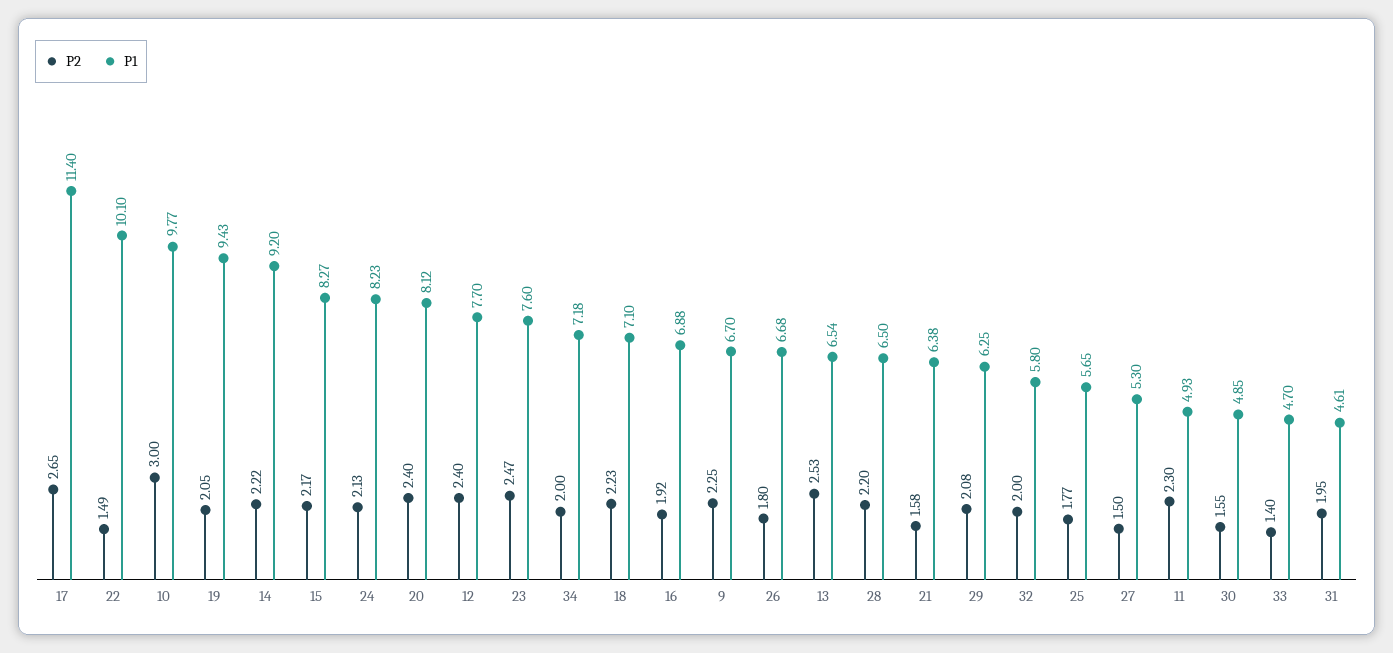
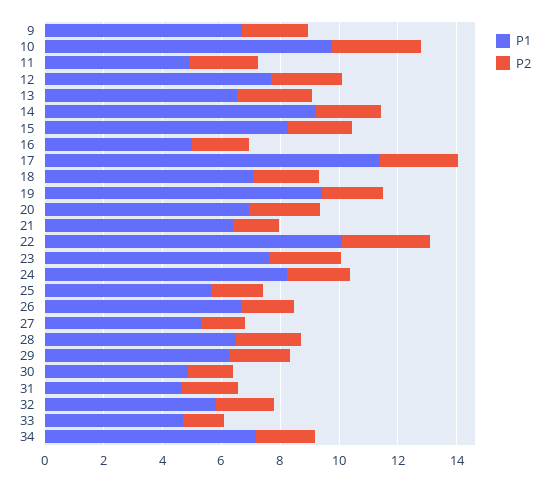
  {
    "P2": {
      "17": 2.65,
-     "22": 1.49,
+     "22": 3,
      "10": 3,
      "19": 2.05,
      "14": 2.22,
      "15": 2.17,
      "24": 2.13,
      "20": 2.4,
      "12": 2.4,
      "23": 2.47,
      "34": 2,
      "18": 2.23,
      "16": 1.92,
      "9": 2.25,
      "26": 1.8,
      "13": 2.53,
      "28": 2.2,
      "21": 1.58,
      "29": 2.08,
      "32": 2,
      "25": 1.77,
      "27": 1.5,
      "11": 2.3,
      "30": 1.55,
      "33": 1.4,
      "31": 1.95
    },
    "P1": {
      "17": 11.4,
      "22": 10.1,
      "10": 9.77,
      "19": 9.43,
      "14": 9.2,
      "15": 8.27,
      "24": 8.23,
-     "20": 8.12,
+     "20": 7,
      "12": 7.7,
      "23": 7.6,
      "34": 7.18,
      "18": 7.1,
-     "16": 6.88,
+     "16": 5,
      "9": 6.7,
      "26": 6.68,
      "13": 6.54,
      "28": 6.5,
      "21": 6.38,
      "29": 6.25,
      "32": 5.8,
      "25": 5.65,
      "27": 5.3,
      "11": 4.93,
      "30": 4.85,
      "33": 4.7,
      "31": 4.61
    }
  }

